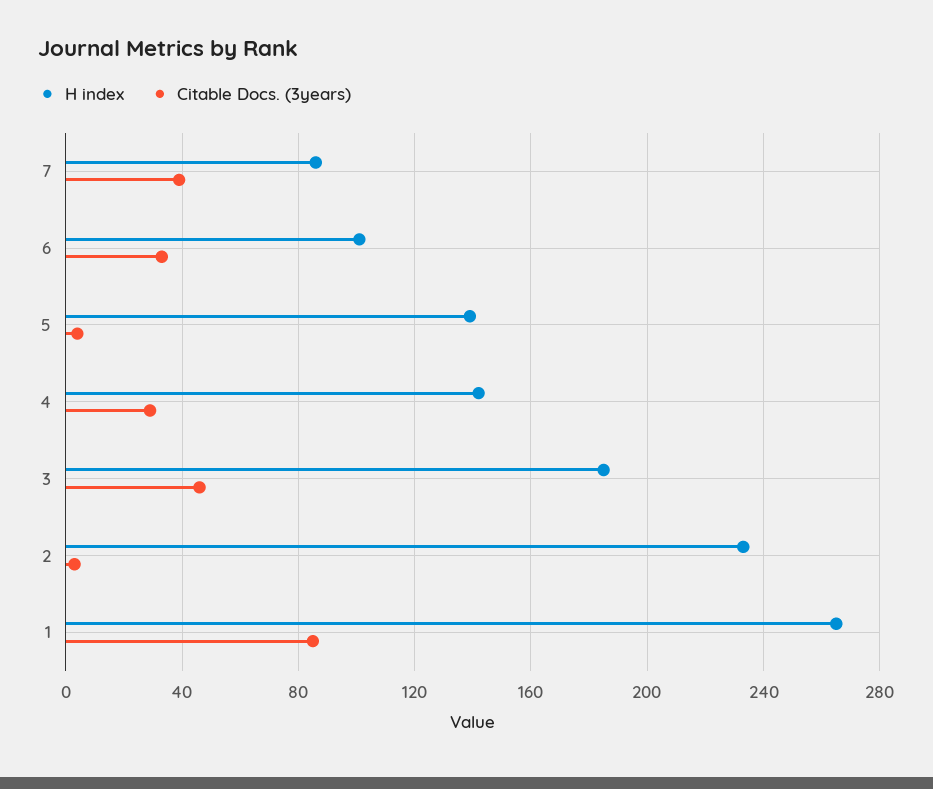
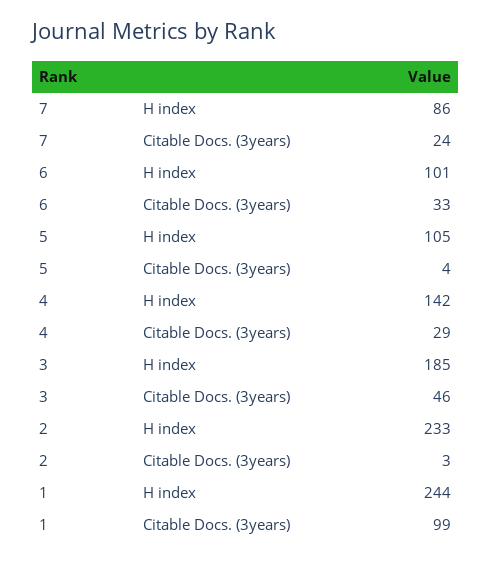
  {
    "H index": {
      "7": 86,
      "6": 101,
-     "5": 140,
+     "5": 105,
      "4": 142,
      "3": 185,
      "2": 233,
-     "1": 265
+     "1": 244
    },
    "Citable Docs. (3years)": {
-     "7": 40,
+     "7": 24,
      "6": 33,
      "5": 4,
      "4": 29,
      "3": 46,
      "2": 3,
-     "1": 85
+     "1": 99
    }
  }

